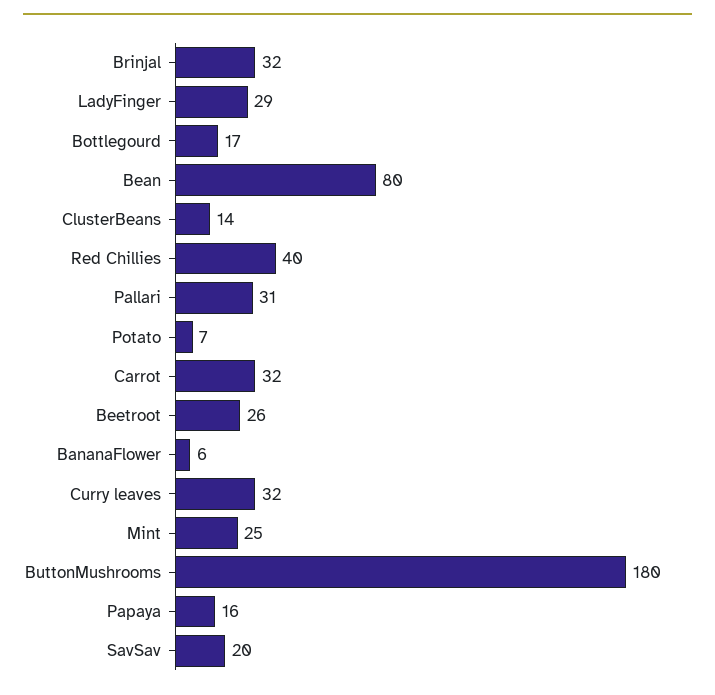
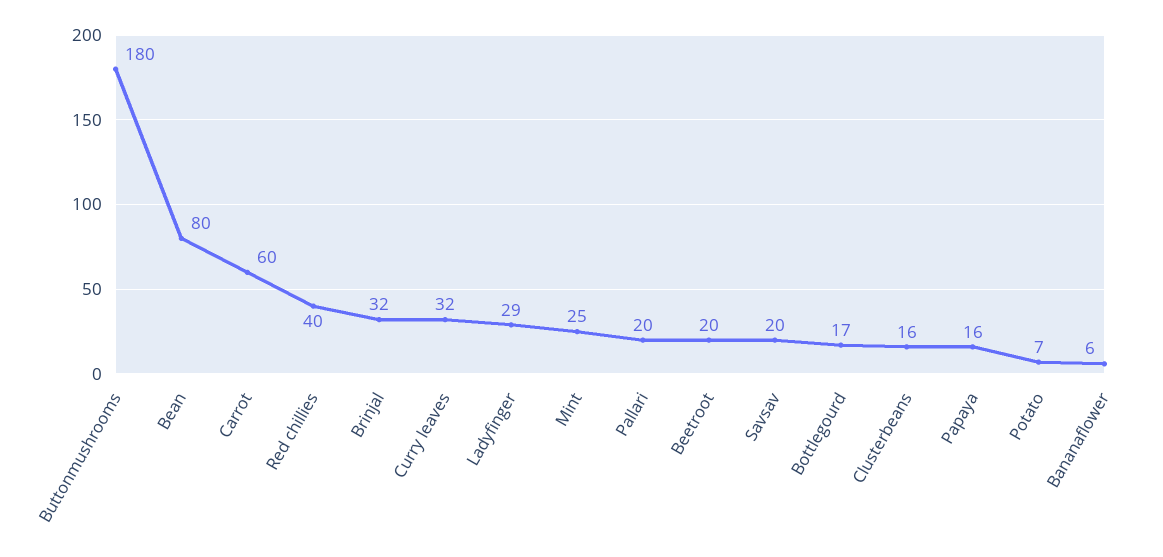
  {
    "Brinjal": 32,
    "LadyFinger": 29,
    "Bottlegourd": 17,
    "Bean": 80,
-   "ClusterBeans": 14,
+   "ClusterBeans": 16,
    "Red Chillies": 40,
-   "Pallari": 31,
+   "Pallari": 20,
    "Potato": 7,
-   "Carrot": 32,
+   "Carrot": 60,
-   "Beetroot": 26,
+   "Beetroot": 20,
    "BananaFlower": 6,
    "Curry leaves": 32,
    "Mint": 25,
    "ButtonMushrooms": 180,
    "Papaya": 16,
    "SavSav": 20
  }

